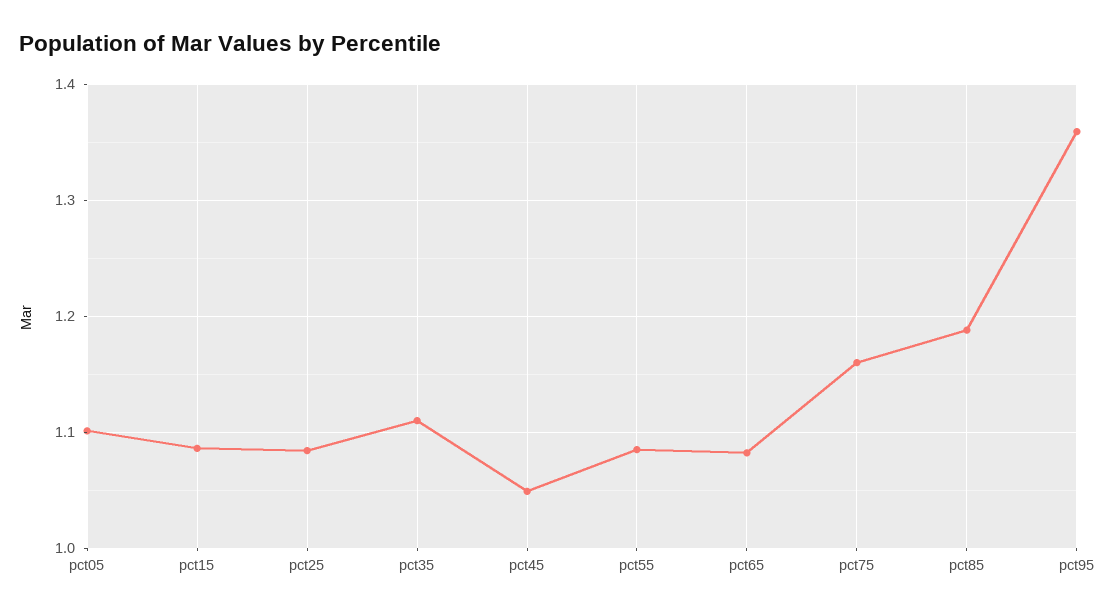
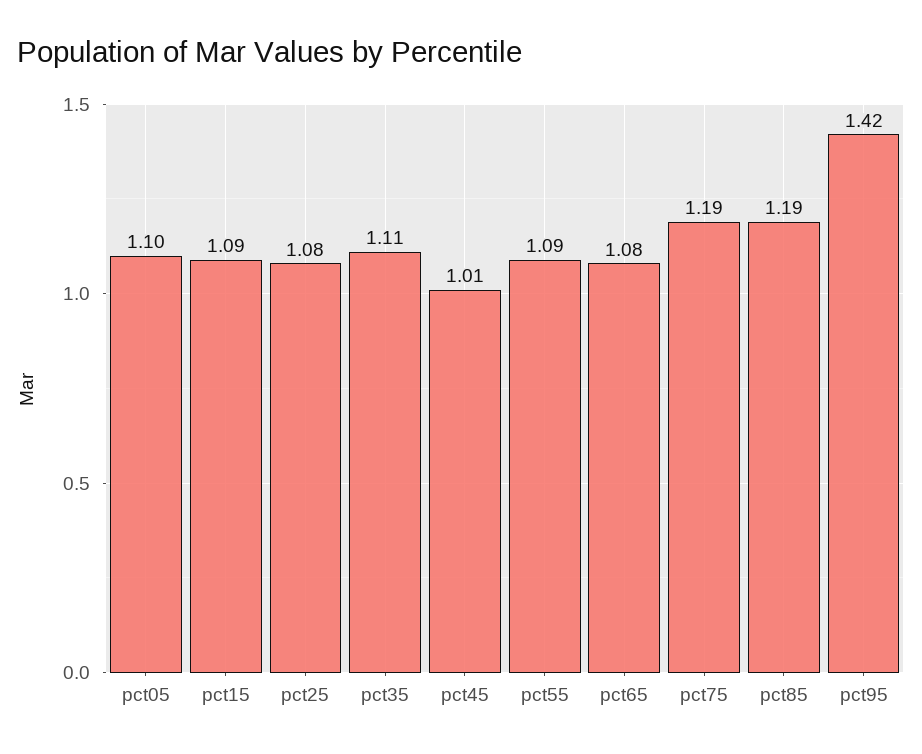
  {
    "pct05": 1.1,
    "pct15": 1.09,
    "pct25": 1.08,
    "pct35": 1.11,
-   "pct45": 1.05,
+   "pct45": 1.01,
    "pct55": 1.09,
    "pct65": 1.08,
-   "pct75": 1.16,
+   "pct75": 1.19,
    "pct85": 1.19,
-   "pct95": 1.36
+   "pct95": 1.42
  }

